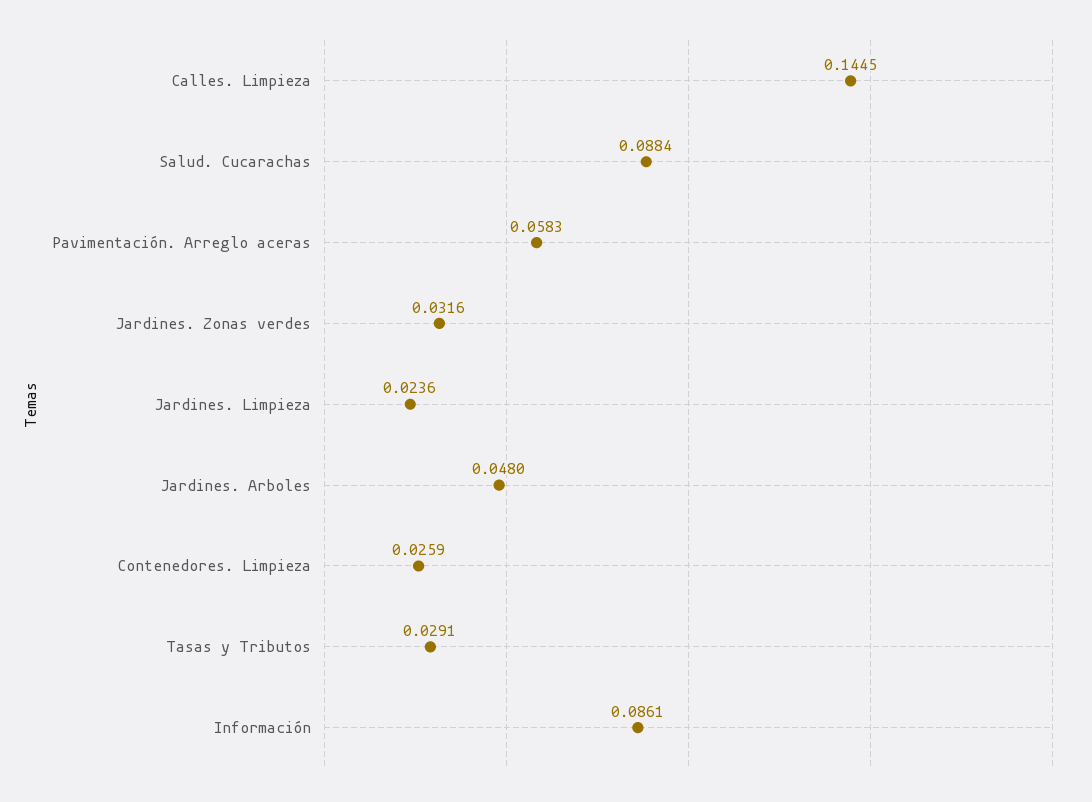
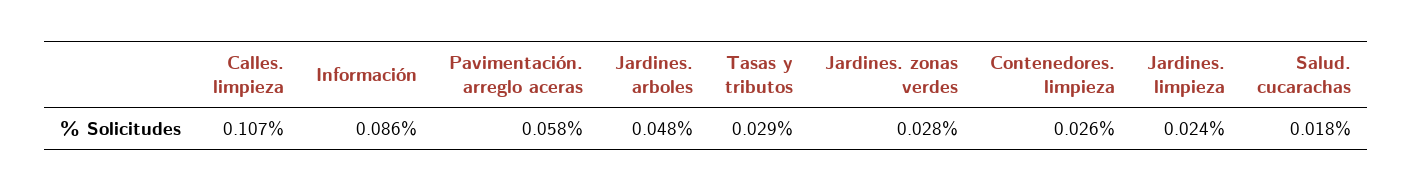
  {
-   "Calles. Limpieza": 0.1445,
+   "Calles. Limpieza": 0.107,
-   "Salud. Cucarachas": 0.0884,
+   "Salud. Cucarachas": 0.018,
    "Pavimentación. Arreglo aceras": 0.0583,
-   "Jardines. Zonas verdes": 0.0316,
+   "Jardines. Zonas verdes": 0.028,
    "Jardines. Limpieza": 0.0236,
    "Jardines. Arboles": 0.048,
    "Contenedores. Limpieza": 0.0259,
    "Tasas y Tributos": 0.0291,
    "Información": 0.0861
  }

